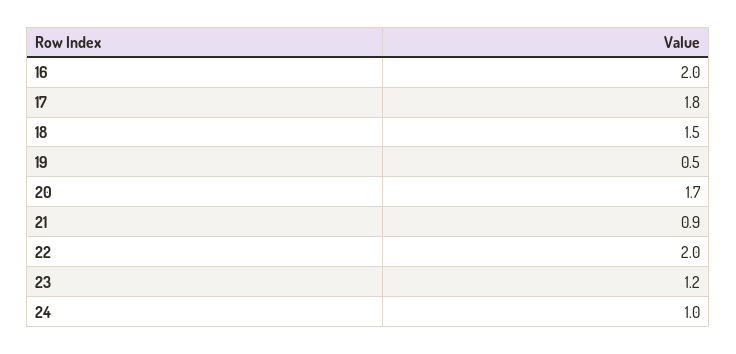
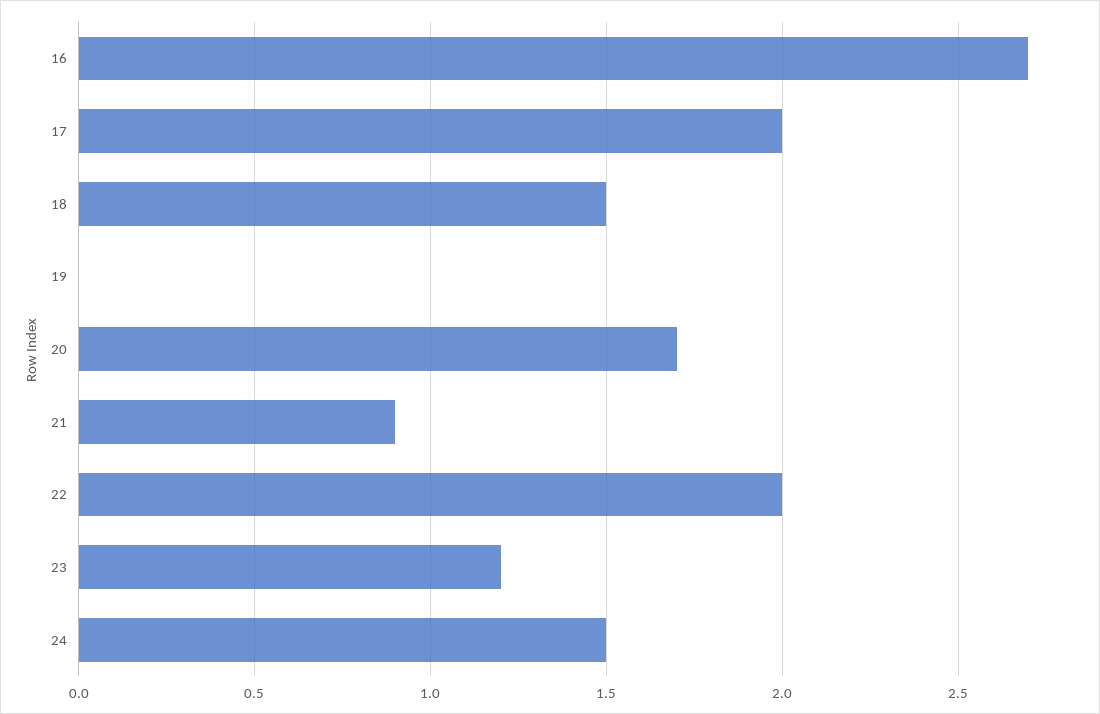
  {
-   "16": 2,
+   "16": 2.7,
-   "17": 1.8,
+   "17": 2,
    "18": 1.5,
-   "19": 0.5,
+   "19": 0,
    "20": 1.7,
    "21": 0.9,
    "22": 2,
    "23": 1.2,
-   "24": 1
+   "24": 1.5
  }

